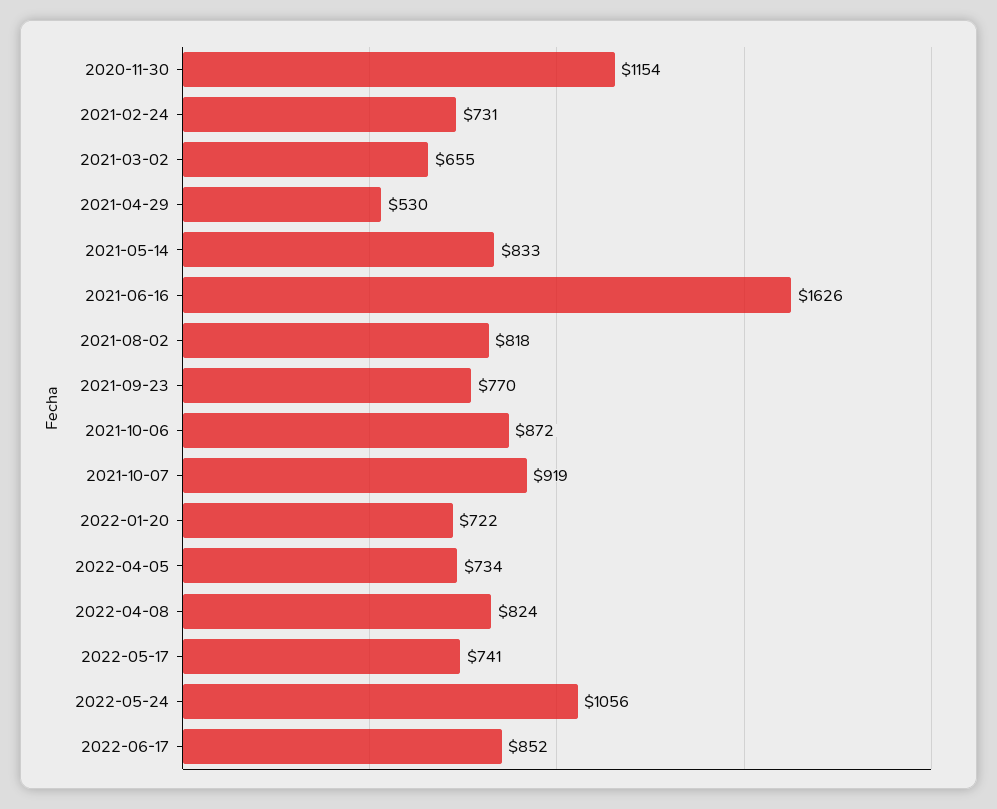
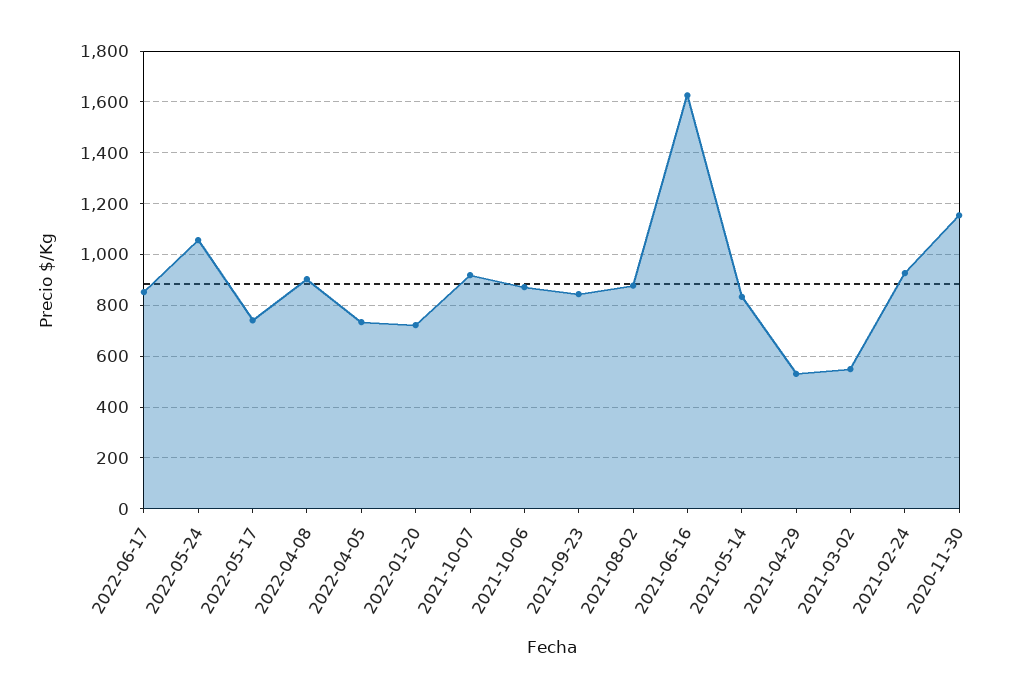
  {
    "2020-11-30": 1154,
-   "2021-02-24": 731,
+   "2021-02-24": 925,
-   "2021-03-02": 655,
+   "2021-03-02": 550,
    "2021-04-29": 530,
    "2021-05-14": 833,
    "2021-06-16": 1626,
-   "2021-08-02": 818,
+   "2021-08-02": 875,
-   "2021-09-23": 770,
+   "2021-09-23": 850,
    "2021-10-06": 872,
    "2021-10-07": 919,
    "2022-01-20": 722,
    "2022-04-05": 734,
-   "2022-04-08": 824,
+   "2022-04-08": 900,
    "2022-05-17": 741,
    "2022-05-24": 1056,
    "2022-06-17": 852
  }

